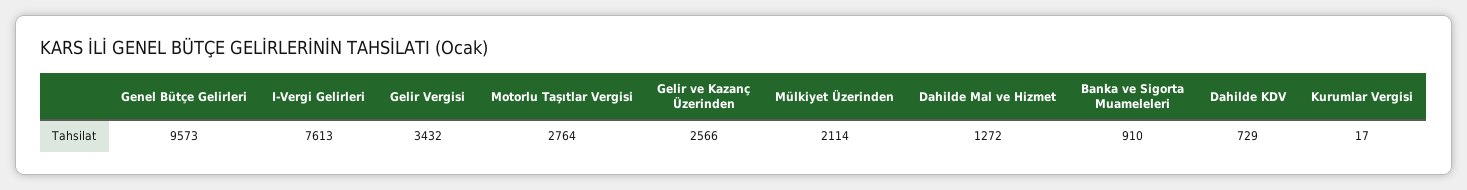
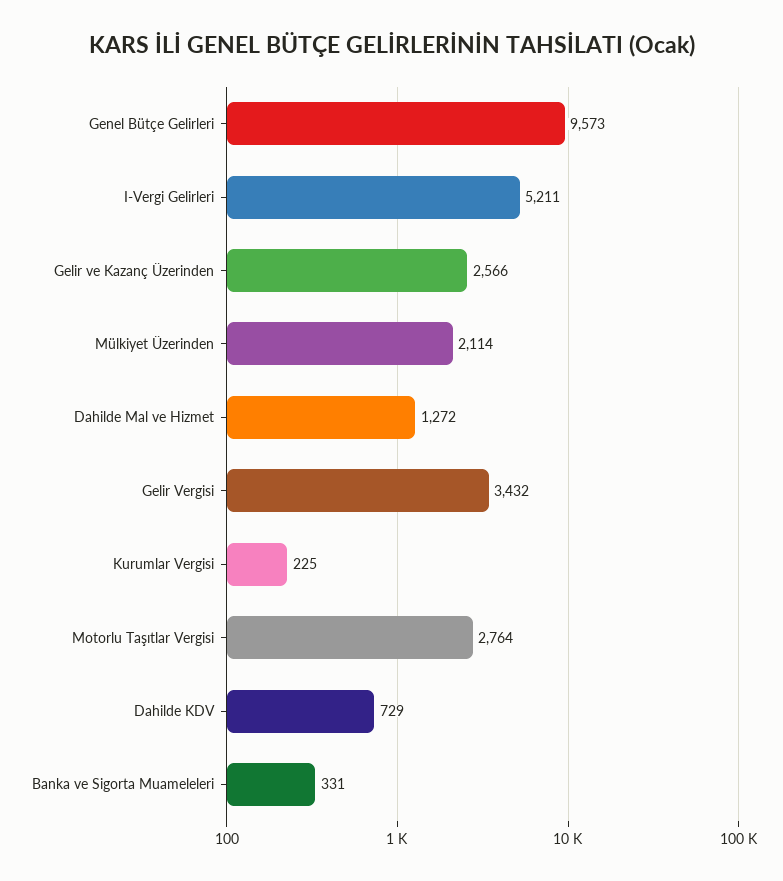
  {
    "Genel Bütçe Gelirleri": 9573,
-   "I-Vergi Gelirleri": 7613,
+   "I-Vergi Gelirleri": 5211,
    "Gelir Vergisi": 3432,
    "Motorlu Taşıtlar Vergisi": 2764,
    "Gelir ve Kazanç Üzerinden": 2566,
    "Mülkiyet Üzerinden": 2114,
    "Dahilde Mal ve Hizmet": 1272,
-   "Banka ve Sigorta Muameleleri": 910,
+   "Banka ve Sigorta Muameleleri": 331,
    "Dahilde KDV": 729,
-   "Kurumlar Vergisi": 17
+   "Kurumlar Vergisi": 225
  }

